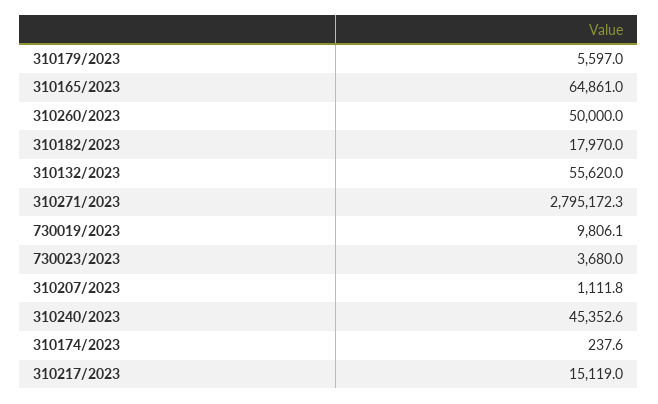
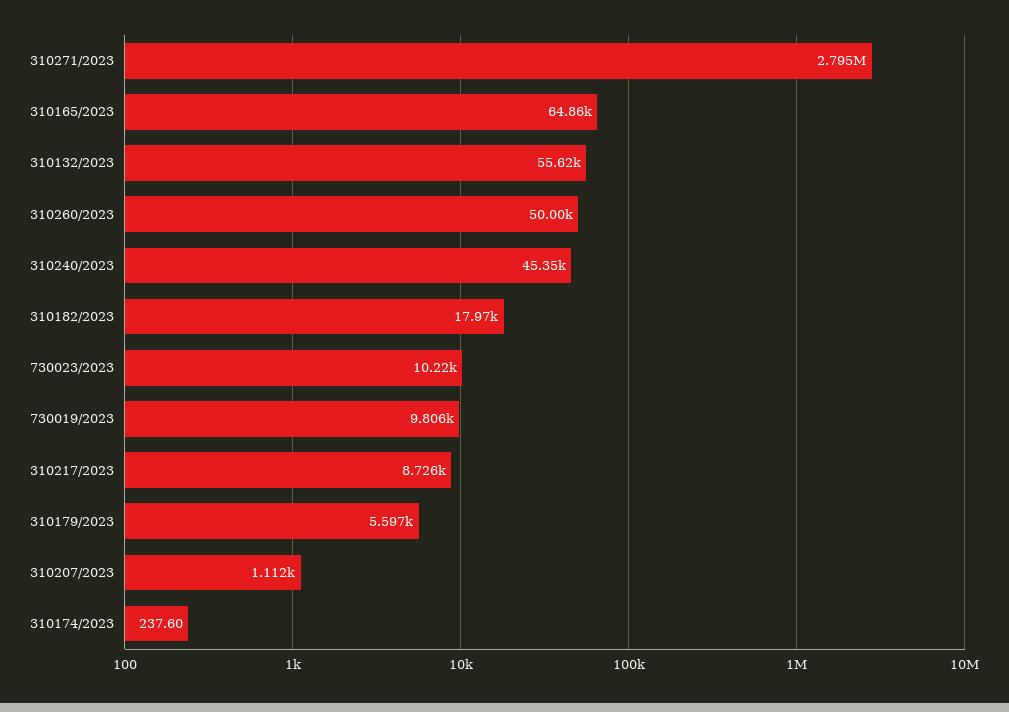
  {
    "310179/2023": 5597,
    "310165/2023": 64861,
    "310260/2023": 50000,
    "310182/2023": 17970,
    "310132/2023": 55620,
    "310271/2023": 2795172.3,
    "730019/2023": 9806.1,
-   "730023/2023": 3680,
+   "730023/2023": 10220,
    "310207/2023": 1111.8,
    "310240/2023": 45352.6,
    "310174/2023": 237.6,
-   "310217/2023": 15119
+   "310217/2023": 8726
  }

